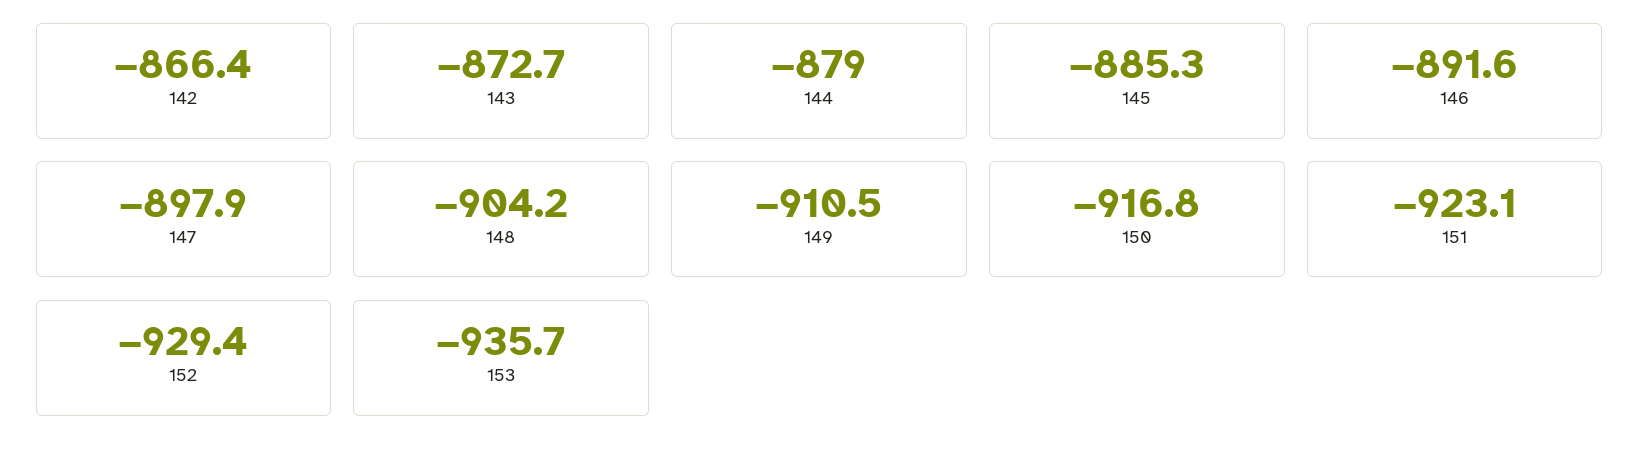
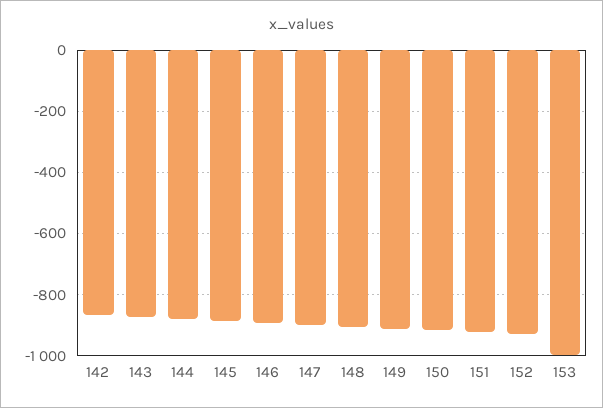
  {
    "142": -866.4,
    "143": -872.7,
    "144": -879,
    "145": -885.3,
    "146": -891.6,
    "147": -897.9,
    "148": -904.2,
    "149": -910.5,
    "150": -916.8,
    "151": -923.1,
    "152": -929.4,
-   "153": -935.7
+   "153": -1000
  }

